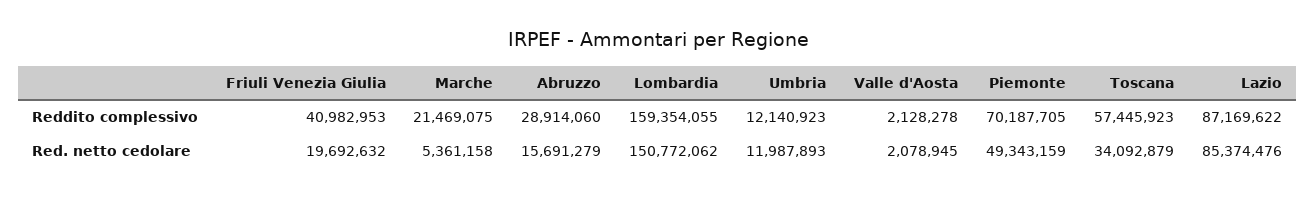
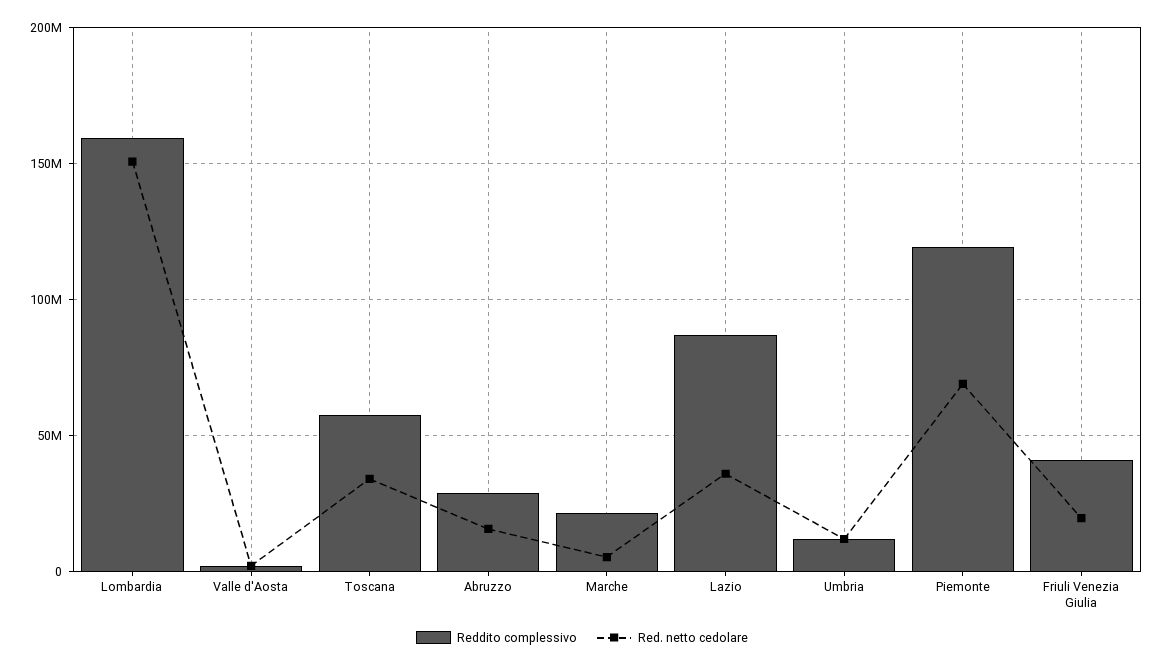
  {
    "Reddito complessivo": {
      "Friuli Venezia Giulia": 40982953,
      "Marche": 21469075,
      "Abruzzo": 28914060,
      "Lombardia": 159354055,
      "Umbria": 12140923,
      "Valle d'Aosta": 2128278,
-     "Piemonte": 70187705,
+     "Piemonte": 120000000,
      "Toscana": 57445923,
      "Lazio": 87169622
    },
    "Red. netto cedolare": {
      "Friuli Venezia Giulia": 19692632,
      "Marche": 5361158,
      "Abruzzo": 15691279,
      "Lombardia": 150772062,
      "Umbria": 11987893,
      "Valle d'Aosta": 2078945,
-     "Piemonte": 49343159,
+     "Piemonte": 70000000,
      "Toscana": 34092879,
-     "Lazio": 85374476
+     "Lazio": 35000000
    }
  }

